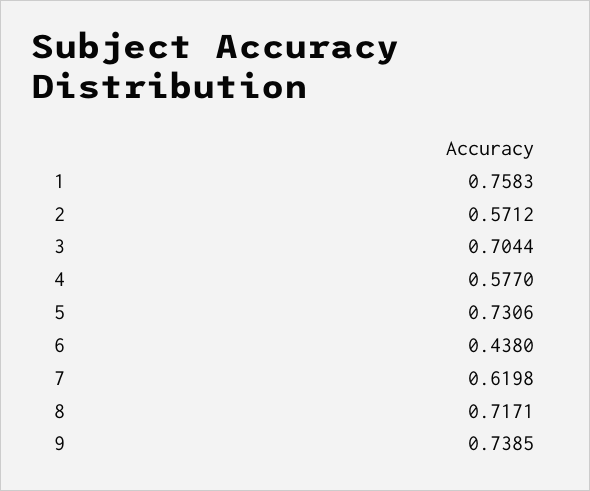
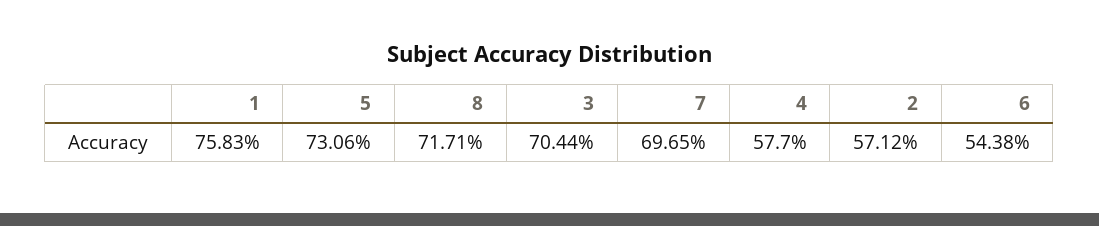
  {
    "1": 0.7583,
    "2": 0.5712,
    "3": 0.7044,
    "4": 0.577,
    "5": 0.7306,
-   "6": 0.438,
+   "6": 0.5438,
-   "7": 0.6198,
+   "7": 0.6965,
-   "8": 0.7171,
+   "8": 0.7171
-   "9": 0.7385
  }

